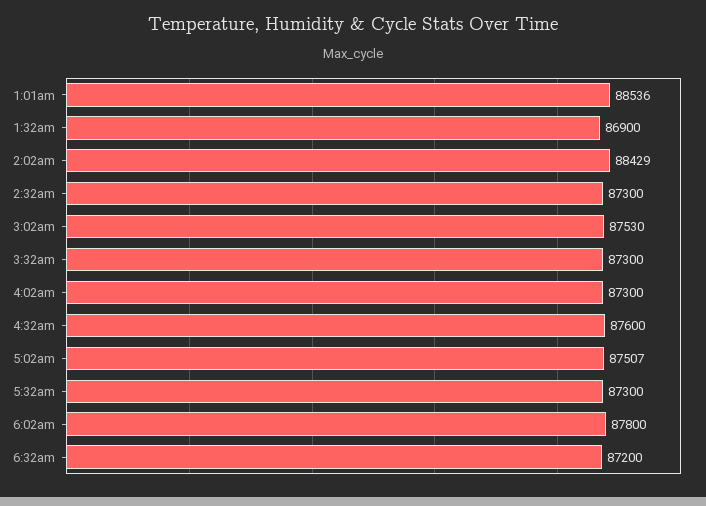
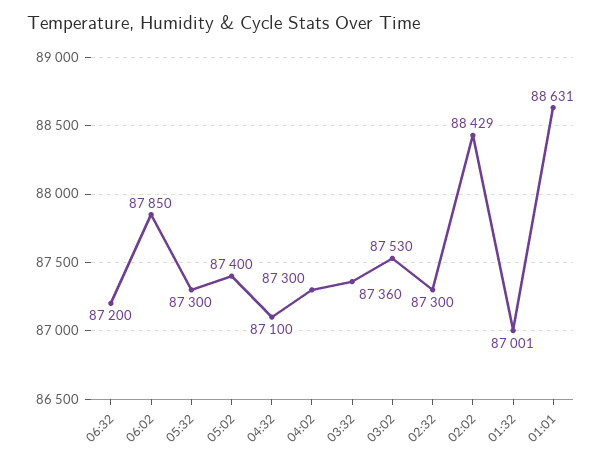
  {
-   "1:01am": 88536,
+   "1:01am": 88631,
-   "1:32am": 86900,
+   "1:32am": 87001,
    "2:02am": 88429,
    "2:32am": 87300,
    "3:02am": 87530,
-   "3:32am": 87300,
+   "3:32am": 87360,
    "4:02am": 87300,
-   "4:32am": 87600,
+   "4:32am": 87100,
-   "5:02am": 87507,
+   "5:02am": 87400,
    "5:32am": 87300,
-   "6:02am": 87800,
+   "6:02am": 87850,
    "6:32am": 87200
  }

